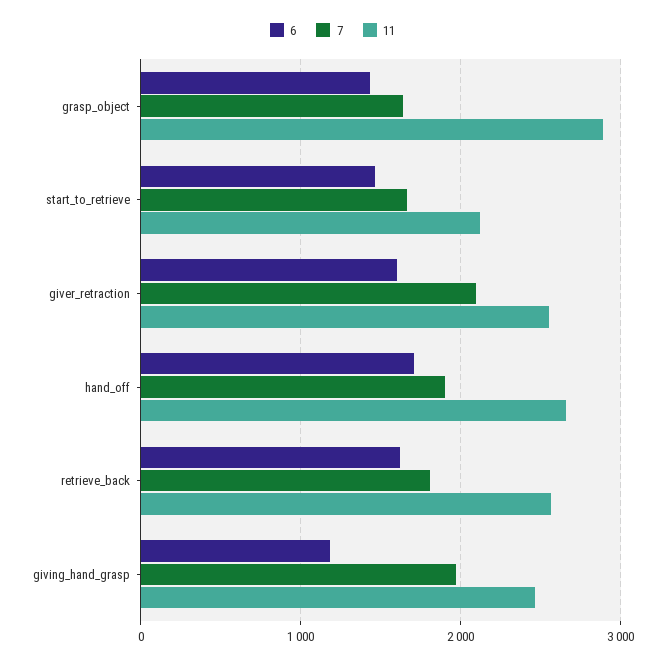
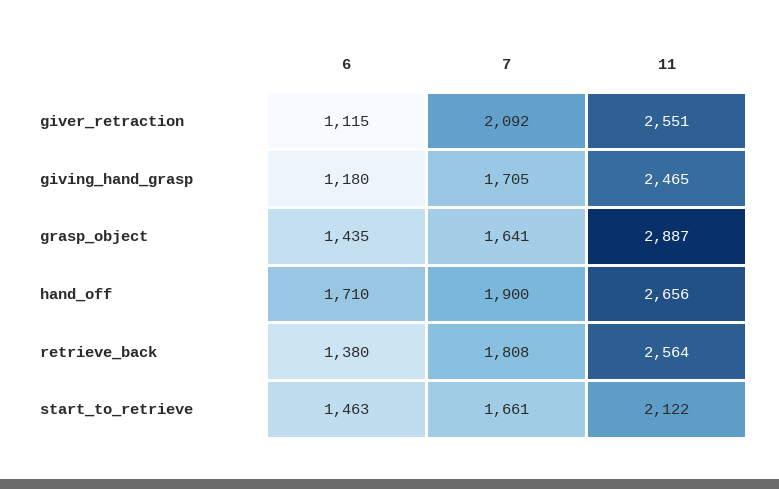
  {
    "6": {
      "grasp_object": 1435,
      "start_to_retrieve": 1463,
-     "giver_retraction": 1600,
+     "giver_retraction": 1115,
      "hand_off": 1710,
-     "retrieve_back": 1600,
+     "retrieve_back": 1380,
      "giving_hand_grasp": 1180
    },
    "7": {
      "grasp_object": 1641,
      "start_to_retrieve": 1661,
      "giver_retraction": 2092,
      "hand_off": 1900,
      "retrieve_back": 1808,
-     "giving_hand_grasp": 2000
+     "giving_hand_grasp": 1705
    },
    "11": {
      "grasp_object": 2887,
      "start_to_retrieve": 2122,
      "giver_retraction": 2551,
      "hand_off": 2656,
      "retrieve_back": 2564,
      "giving_hand_grasp": 2465
    }
  }

